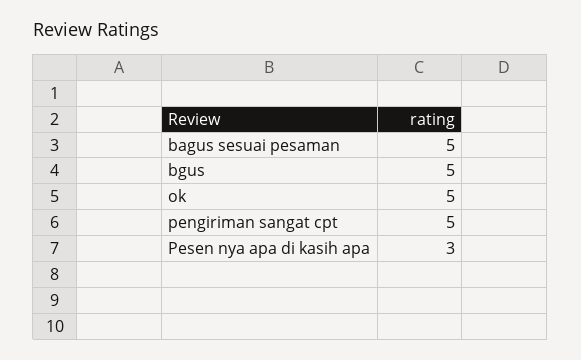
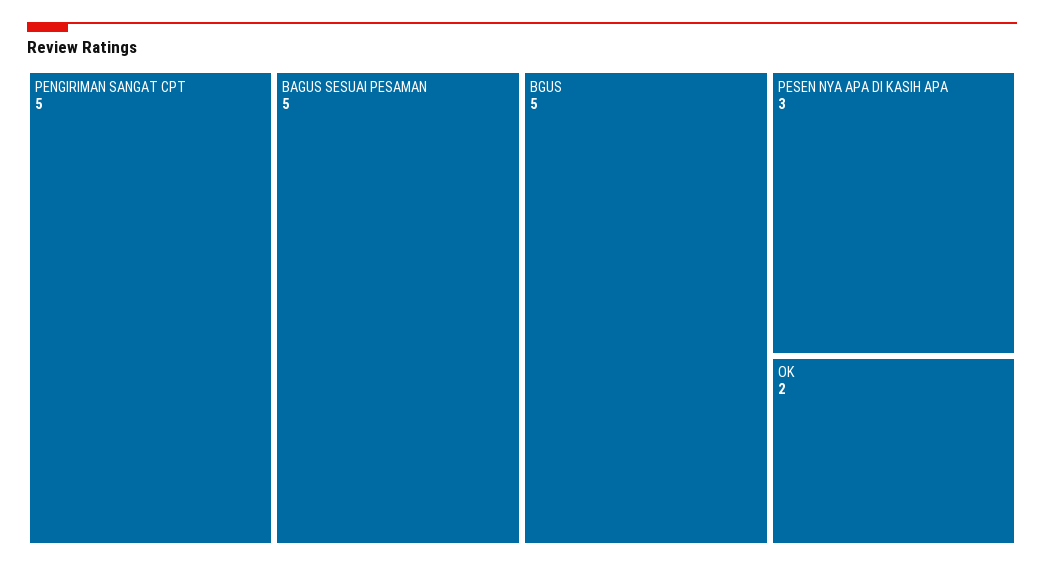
  {
    "bagus sesuai pesaman": 5,
    "bgus": 5,
-   "ok": 5,
+   "ok": 2,
    "pengiriman sangat cpt": 5,
    "Pesen nya apa di kasih apa": 3
  }

